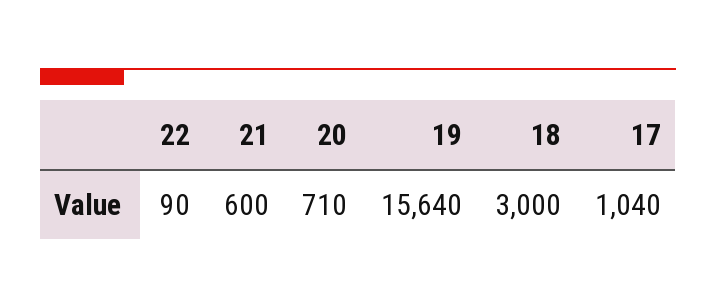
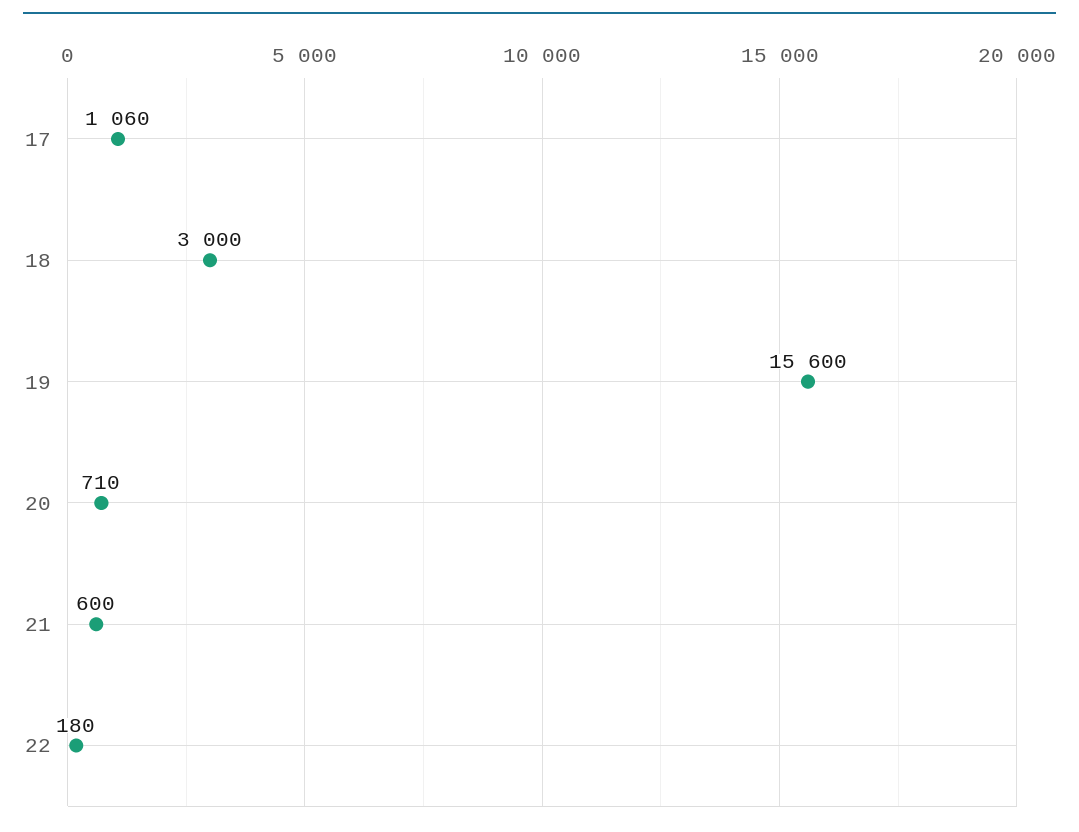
  {
-   "22": 90,
+   "22": 180,
    "21": 600,
    "20": 710,
-   "19": 15640,
+   "19": 15600,
    "18": 3000,
-   "17": 1040
+   "17": 1060
  }

